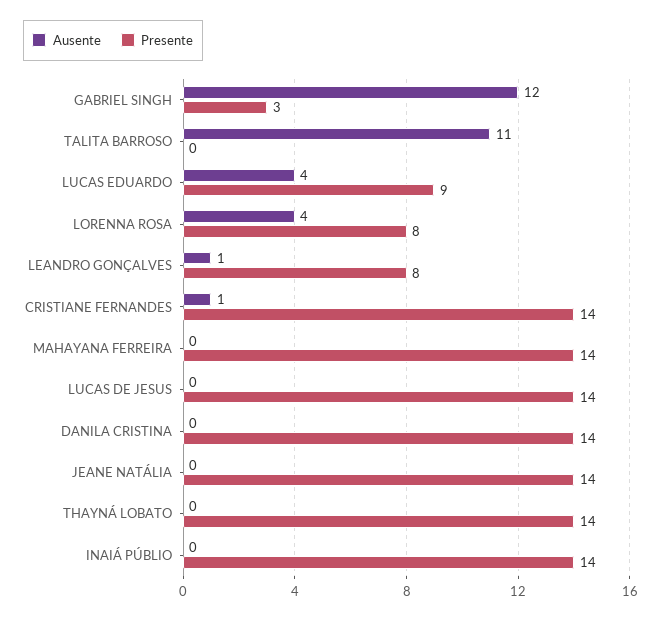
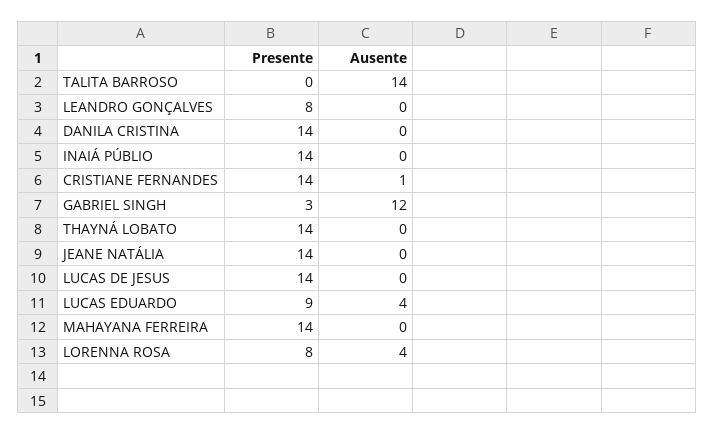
  {
    "Ausente": {
      "GABRIEL SINGH": 12,
-     "TALITA BARROSO": 11,
+     "TALITA BARROSO": 14,
      "LUCAS EDUARDO": 4,
      "LORENNA ROSA": 4,
-     "LEANDRO GONÇALVES": 1,
+     "LEANDRO GONÇALVES": 0,
      "CRISTIANE FERNANDES": 1,
      "MAHAYANA FERREIRA": 0,
      "LUCAS DE JESUS": 0,
      "DANILA CRISTINA": 0,
      "JEANE NATÁLIA": 0,
      "THAYNÁ LOBATO": 0,
      "INAIÁ PÚBLIO": 0
    },
    "Presente": {
      "GABRIEL SINGH": 3,
      "TALITA BARROSO": 0,
      "LUCAS EDUARDO": 9,
      "LORENNA ROSA": 8,
      "LEANDRO GONÇALVES": 8,
      "CRISTIANE FERNANDES": 14,
      "MAHAYANA FERREIRA": 14,
      "LUCAS DE JESUS": 14,
      "DANILA CRISTINA": 14,
      "JEANE NATÁLIA": 14,
      "THAYNÁ LOBATO": 14,
      "INAIÁ PÚBLIO": 14
    }
  }

